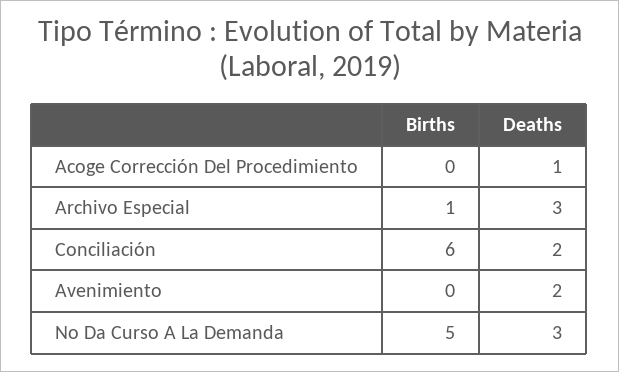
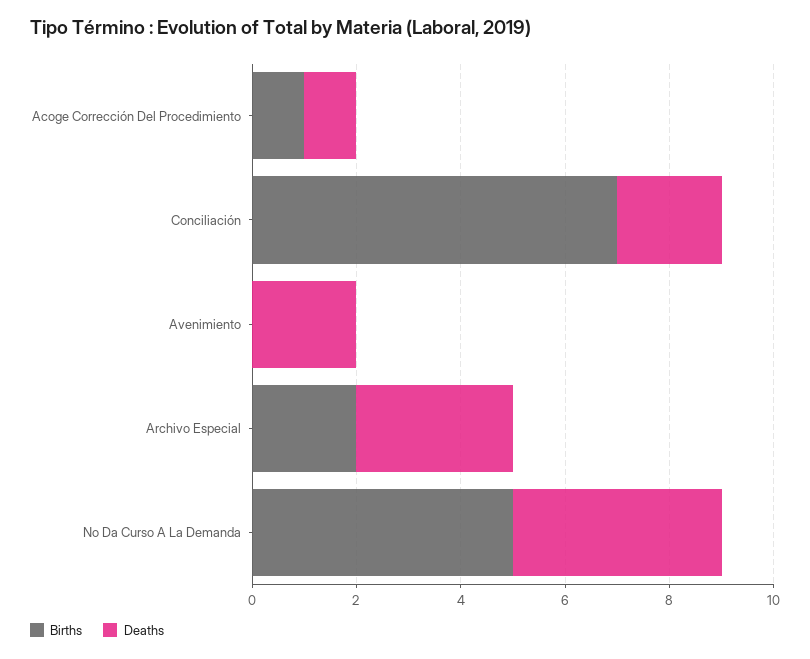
  {
    "Births": {
-     "Acoge Corrección Del Procedimiento": 0,
+     "Acoge Corrección Del Procedimiento": 1,
-     "Archivo Especial": 1,
+     "Archivo Especial": 2,
-     "Conciliación": 6,
+     "Conciliación": 7,
      "Avenimiento": 0,
      "No Da Curso A La Demanda": 5
    },
    "Deaths": {
      "Acoge Corrección Del Procedimiento": 1,
      "Archivo Especial": 3,
      "Conciliación": 2,
      "Avenimiento": 2,
-     "No Da Curso A La Demanda": 3
+     "No Da Curso A La Demanda": 4
    }
  }

